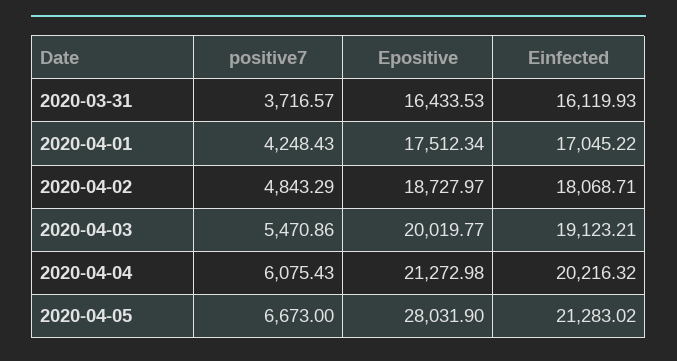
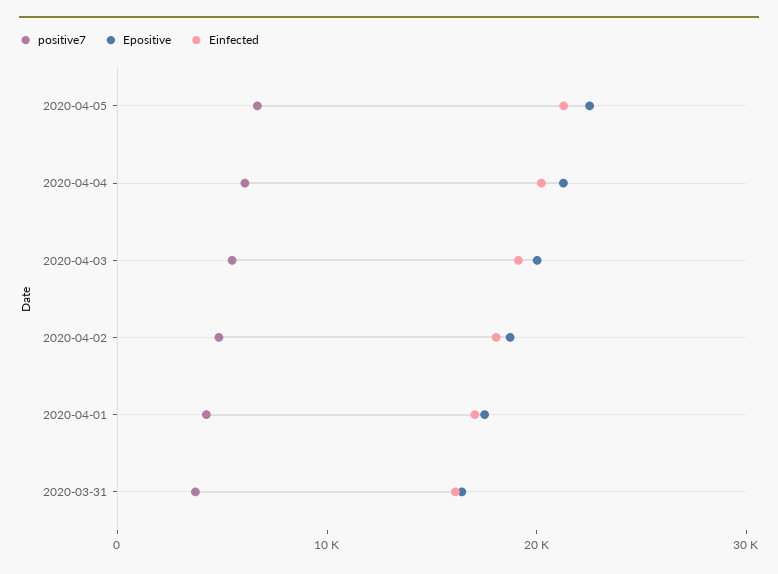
  {
    "positive7": {
      "2020-03-31": 3716.57,
      "2020-04-01": 4248.43,
      "2020-04-02": 4843.29,
      "2020-04-03": 5470.86,
      "2020-04-04": 6075.43,
      "2020-04-05": 6673
    },
    "Epositive": {
      "2020-03-31": 16433.53,
      "2020-04-01": 17512.34,
      "2020-04-02": 18727.97,
      "2020-04-03": 20019.77,
      "2020-04-04": 21272.98,
-     "2020-04-05": 28031.9
+     "2020-04-05": 22000
    },
    "Einfected": {
      "2020-03-31": 16119.93,
      "2020-04-01": 17045.22,
      "2020-04-02": 18068.71,
      "2020-04-03": 19123.21,
      "2020-04-04": 20216.32,
      "2020-04-05": 21283.02
    }
  }

